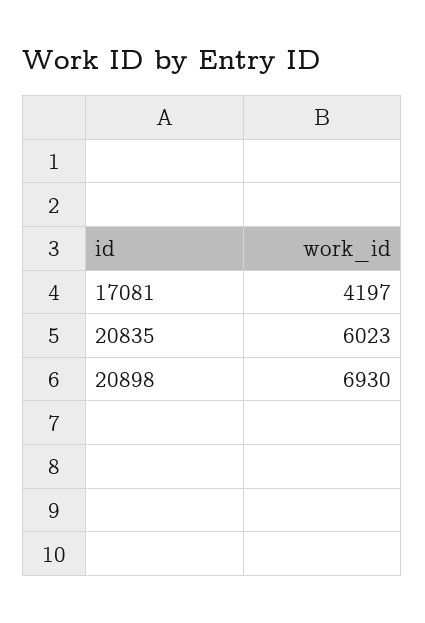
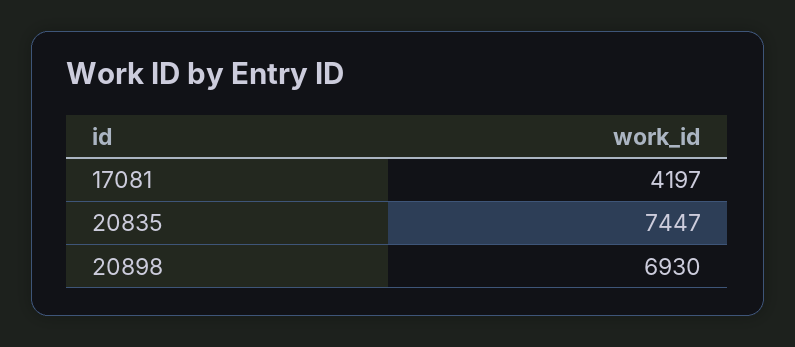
  {
    "17081": 4197,
-   "20835": 6023,
+   "20835": 7447,
    "20898": 6930
  }

